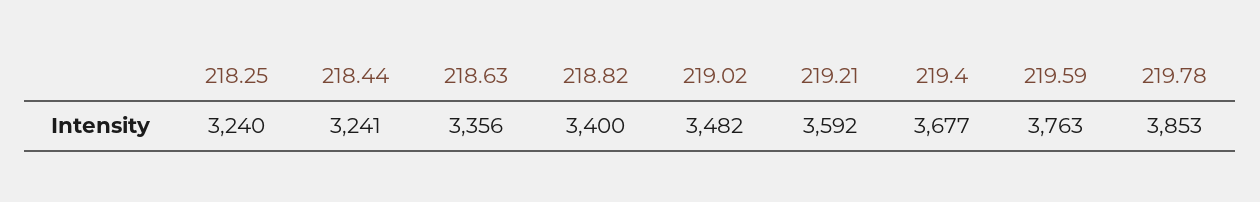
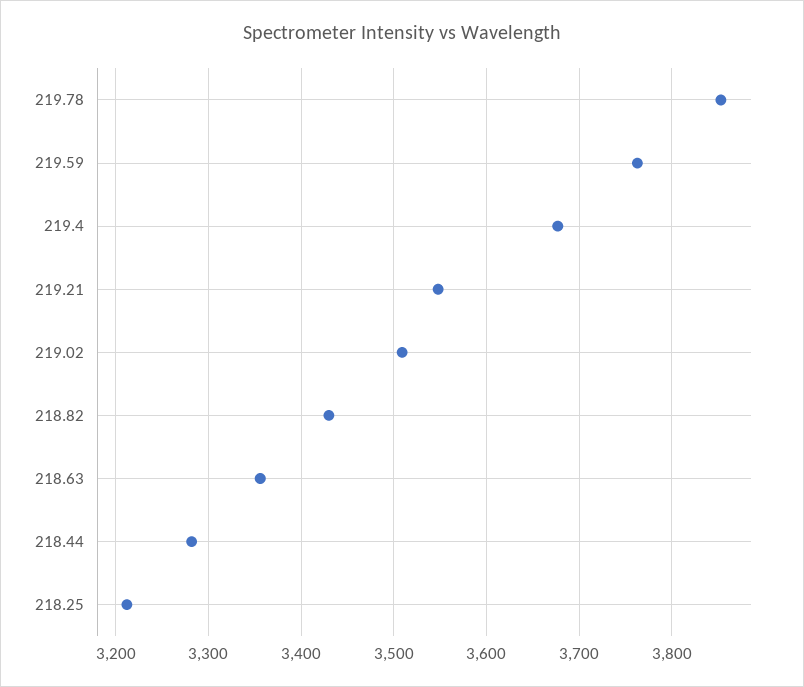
  {
-   "218.25": 3240,
+   "218.25": 3210,
-   "218.44": 3241,
+   "218.44": 3280,
    "218.63": 3356,
-   "218.82": 3400,
+   "218.82": 3430,
-   "219.02": 3482,
+   "219.02": 3510,
-   "219.21": 3592,
+   "219.21": 3550,
    "219.4": 3677,
    "219.59": 3763,
    "219.78": 3853
  }

